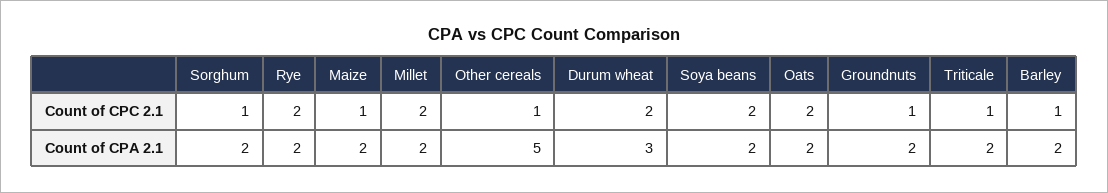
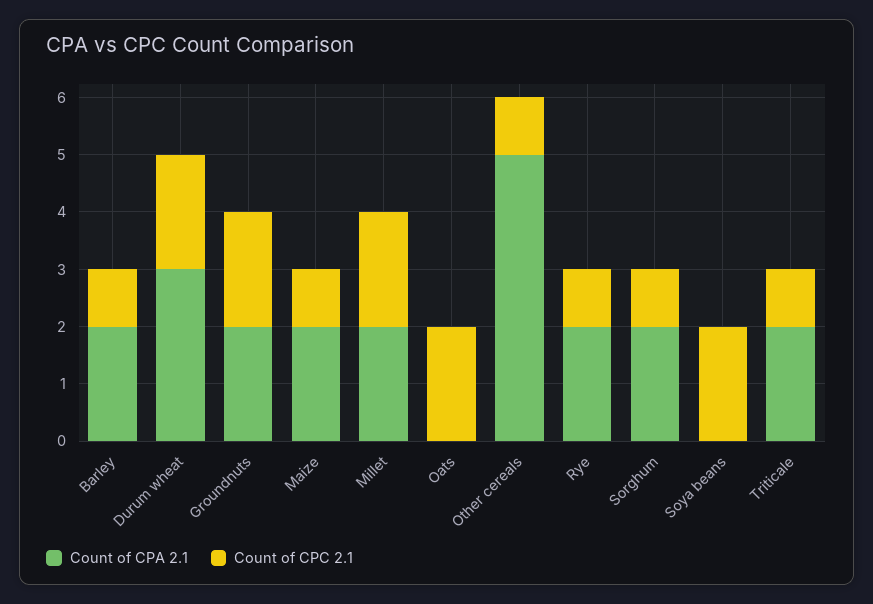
  {
    "Count of CPC 2.1": {
      "Sorghum": 1,
-     "Rye": 2,
+     "Rye": 1,
      "Maize": 1,
      "Millet": 2,
      "Other cereals": 1,
      "Durum wheat": 2,
      "Soya beans": 2,
      "Oats": 2,
-     "Groundnuts": 1,
+     "Groundnuts": 2,
      "Triticale": 1,
      "Barley": 1
    },
    "Count of CPA 2.1": {
      "Sorghum": 2,
      "Rye": 2,
      "Maize": 2,
      "Millet": 2,
      "Other cereals": 5,
      "Durum wheat": 3,
-     "Soya beans": 2,
+     "Soya beans": 0,
-     "Oats": 2,
+     "Oats": 0,
      "Groundnuts": 2,
      "Triticale": 2,
      "Barley": 2
    }
  }

